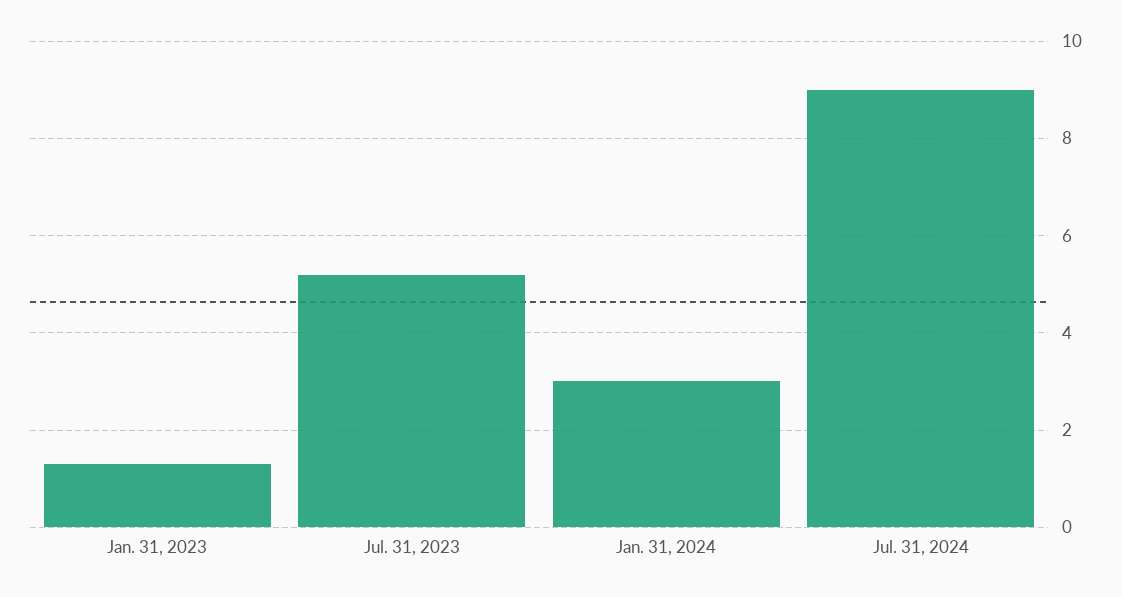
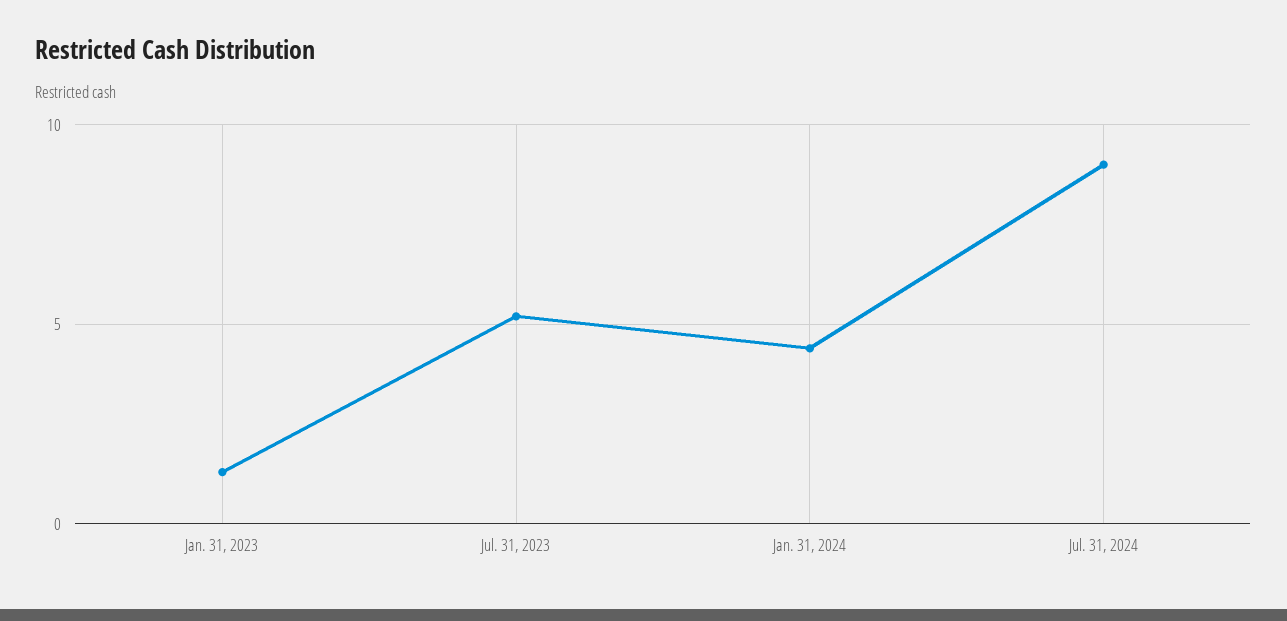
  {
    "Jan. 31, 2023": 1.5,
    "Jul. 31, 2023": 5,
-   "Jan. 31, 2024": 3,
+   "Jan. 31, 2024": 4.5,
    "Jul. 31, 2024": 9
  }

